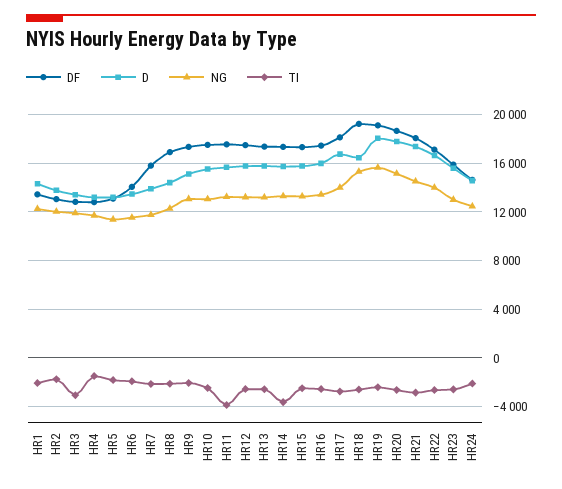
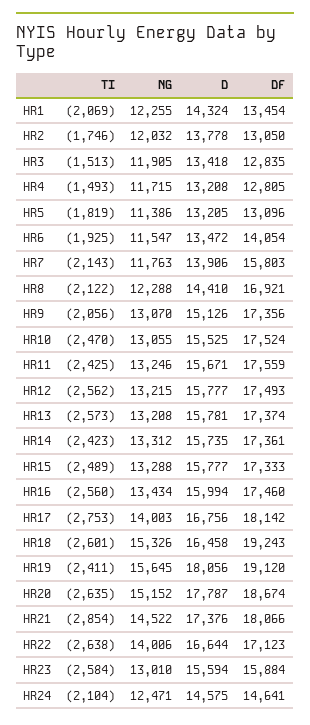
  {
    "DF": {
      "HR1": 13454,
      "HR2": 13050,
      "HR3": 12835,
      "HR4": 12805,
      "HR5": 13096,
      "HR6": 14054,
      "HR7": 15803,
      "HR8": 16921,
      "HR9": 17356,
      "HR10": 17524,
      "HR11": 17559,
      "HR12": 17493,
      "HR13": 17374,
      "HR14": 17361,
      "HR15": 17333,
      "HR16": 17460,
      "HR17": 18142,
      "HR18": 19243,
      "HR19": 19120,
      "HR20": 18674,
      "HR21": 18066,
      "HR22": 17123,
      "HR23": 15884,
      "HR24": 14641
    },
    "D": {
      "HR1": 14324,
      "HR2": 13778,
      "HR3": 13418,
      "HR4": 13208,
      "HR5": 13205,
      "HR6": 13472,
      "HR7": 13906,
      "HR8": 14410,
      "HR9": 15126,
      "HR10": 15525,
      "HR11": 15671,
      "HR12": 15777,
      "HR13": 15781,
      "HR14": 15735,
      "HR15": 15777,
      "HR16": 15994,
      "HR17": 16756,
      "HR18": 16458,
      "HR19": 18056,
      "HR20": 17787,
      "HR21": 17376,
      "HR22": 16644,
      "HR23": 15594,
      "HR24": 14575
    },
    "NG": {
      "HR1": 12255,
      "HR2": 12032,
      "HR3": 11905,
      "HR4": 11715,
      "HR5": 11386,
      "HR6": 11547,
      "HR7": 11763,
      "HR8": 12288,
      "HR9": 13070,
      "HR10": 13055,
      "HR11": 13246,
      "HR12": 13215,
      "HR13": 13208,
      "HR14": 13312,
      "HR15": 13288,
      "HR16": 13434,
      "HR17": 14003,
      "HR18": 15326,
      "HR19": 15645,
      "HR20": 15152,
      "HR21": 14522,
      "HR22": 14006,
      "HR23": 13010,
      "HR24": 12471
    },
    "TI": {
      "HR1": -2069,
      "HR2": -1746,
-     "HR3": -3000,
+     "HR3": -1513,
      "HR4": -1493,
      "HR5": -1819,
      "HR6": -1925,
      "HR7": -2143,
      "HR8": -2122,
      "HR9": -2056,
      "HR10": -2470,
-     "HR11": -4000,
+     "HR11": -2425,
      "HR12": -2562,
      "HR13": -2573,
-     "HR14": -3500,
+     "HR14": -2423,
      "HR15": -2489,
      "HR16": -2560,
      "HR17": -2753,
      "HR18": -2601,
      "HR19": -2411,
      "HR20": -2635,
      "HR21": -2854,
      "HR22": -2638,
      "HR23": -2584,
      "HR24": -2104
    }
  }

